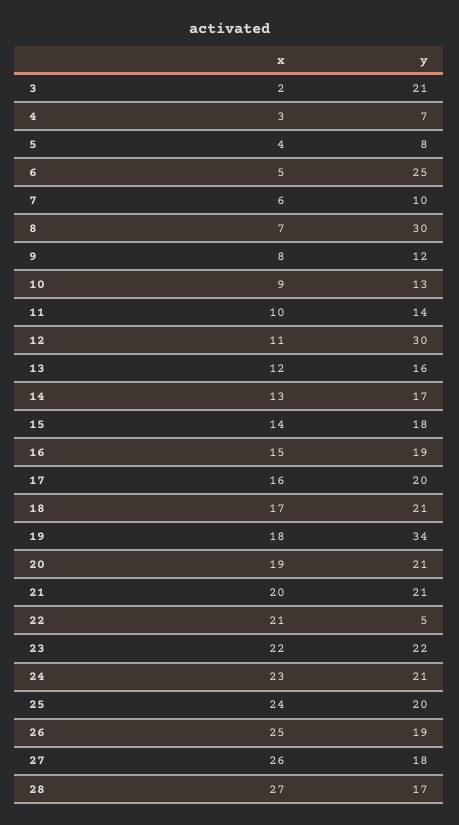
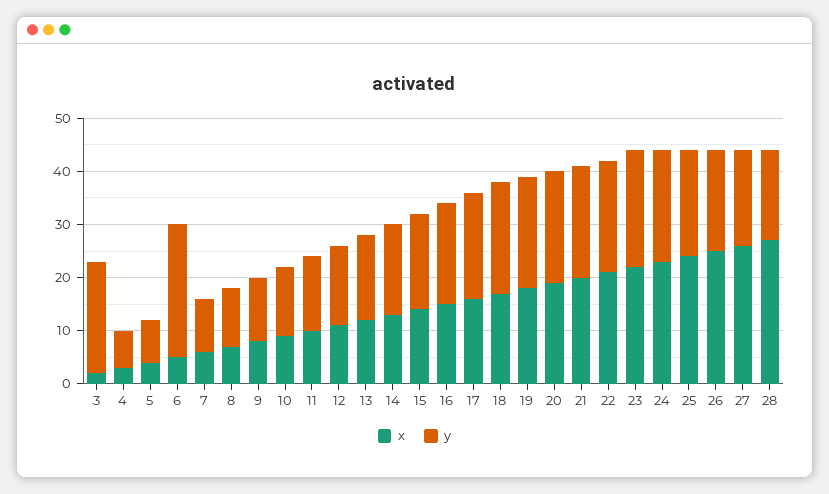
  {
    "x": {
      "3": 2,
      "4": 3,
      "5": 4,
      "6": 5,
      "7": 6,
      "8": 7,
      "9": 8,
      "10": 9,
      "11": 10,
      "12": 11,
      "13": 12,
      "14": 13,
      "15": 14,
      "16": 15,
      "17": 16,
      "18": 17,
      "19": 18,
      "20": 19,
      "21": 20,
      "22": 21,
      "23": 22,
      "24": 23,
      "25": 24,
      "26": 25,
      "27": 26,
      "28": 27
    },
    "y": {
      "3": 21,
      "4": 7,
      "5": 8,
      "6": 25,
      "7": 10,
-     "8": 30,
+     "8": 10,
      "9": 12,
      "10": 13,
      "11": 14,
-     "12": 30,
+     "12": 15,
      "13": 16,
      "14": 17,
      "15": 18,
      "16": 19,
      "17": 20,
      "18": 21,
-     "19": 34,
+     "19": 20,
      "20": 21,
      "21": 21,
-     "22": 5,
+     "22": 20,
      "23": 22,
      "24": 21,
      "25": 20,
      "26": 19,
      "27": 18,
      "28": 17
    }
  }

